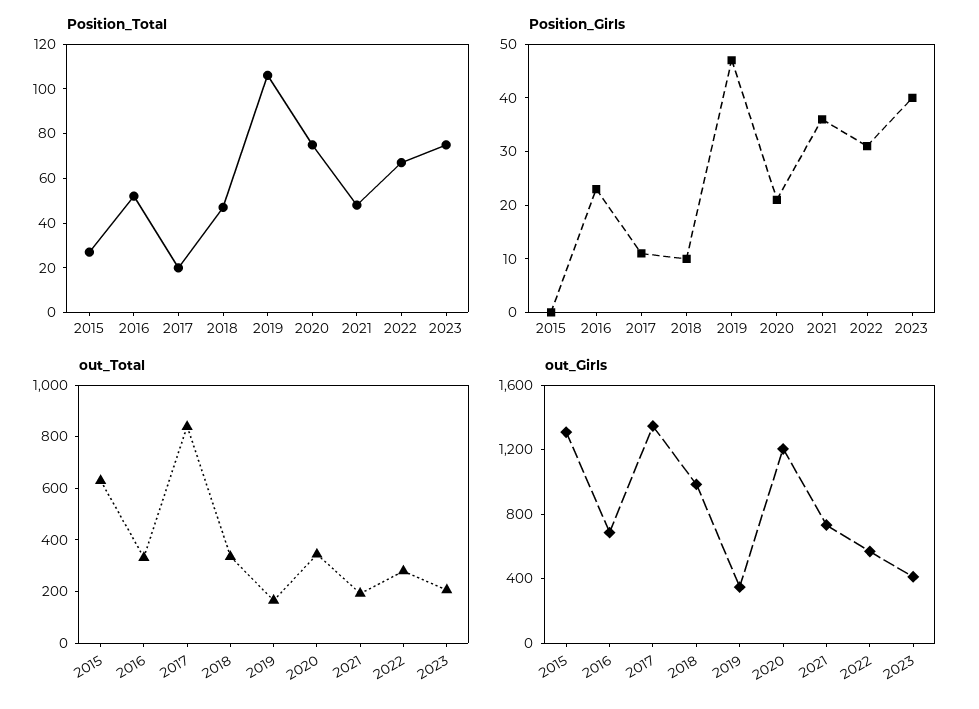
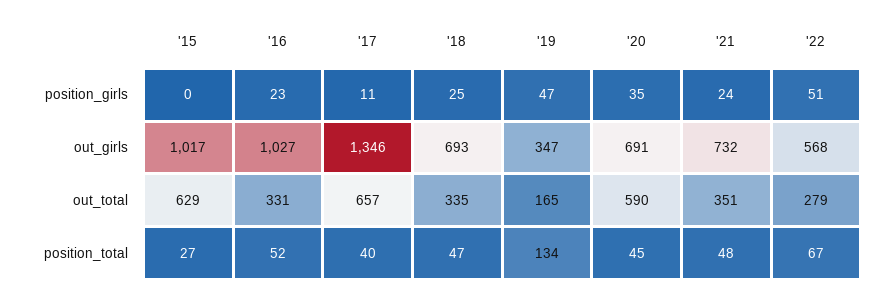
  {
    "Position_Total": {
      "2015": 27,
      "2016": 52,
-     "2017": 20,
+     "2017": 40,
      "2018": 47,
-     "2019": 105,
+     "2019": 134,
-     "2020": 75,
+     "2020": 45,
      "2021": 48,
-     "2022": 67,
+     "2022": 67
-     "2023": 75
    },
    "Position_Girls": {
      "2015": 0,
      "2016": 23,
      "2017": 11,
-     "2018": 10,
+     "2018": 25,
      "2019": 47,
-     "2020": 20,
+     "2020": 35,
-     "2021": 35,
+     "2021": 24,
-     "2022": 30,
+     "2022": 51
-     "2023": 40
    },
    "out_Total": {
      "2015": 629,
      "2016": 331,
-     "2017": 850,
+     "2017": 657,
      "2018": 335,
      "2019": 165,
-     "2020": 350,
+     "2020": 590,
-     "2021": 200,
+     "2021": 351,
-     "2022": 279,
+     "2022": 279
-     "2023": 200
    },
    "out_Girls": {
-     "2015": 1300,
+     "2015": 1017,
-     "2016": 700,
+     "2016": 1027,
      "2017": 1346,
-     "2018": 1000,
+     "2018": 693,
      "2019": 347,
-     "2020": 1200,
+     "2020": 691,
      "2021": 732,
-     "2022": 568,
+     "2022": 568
-     "2023": 400
    }
  }

